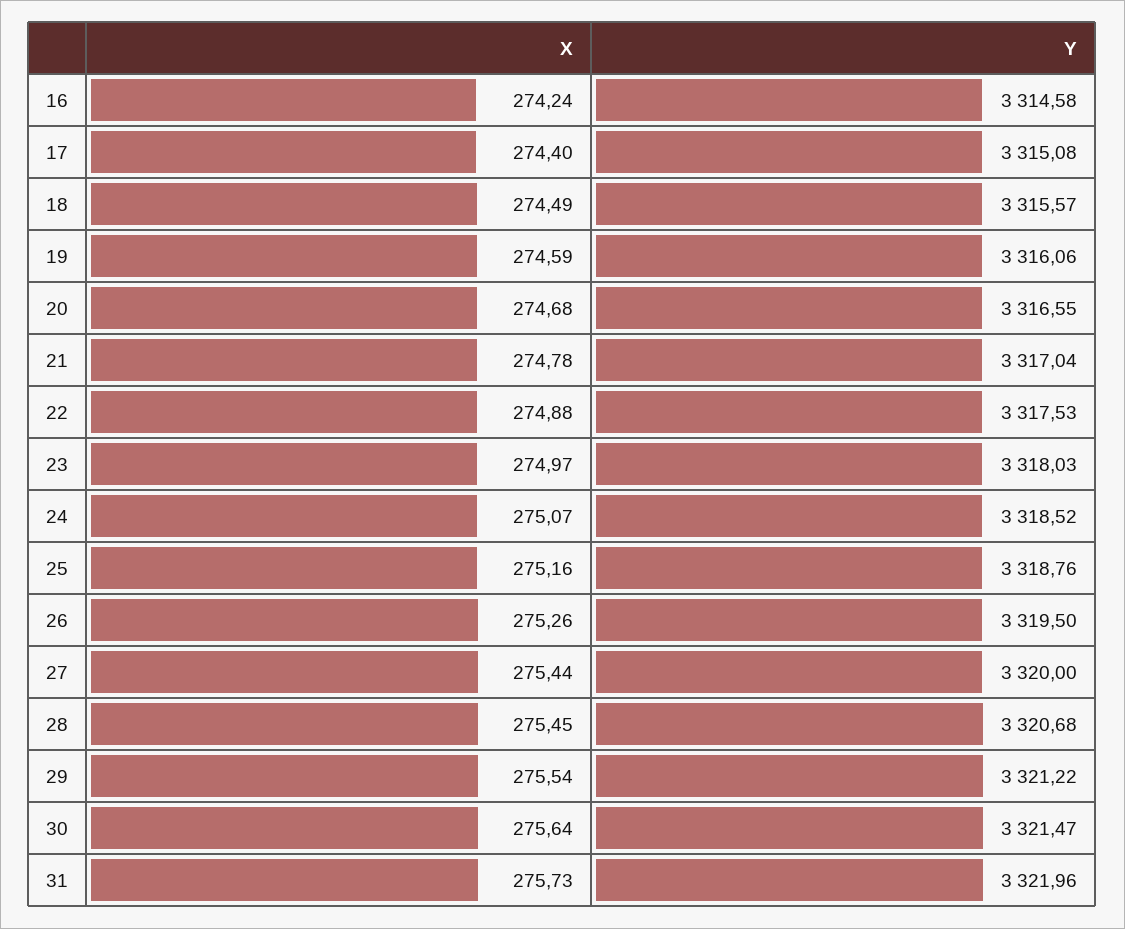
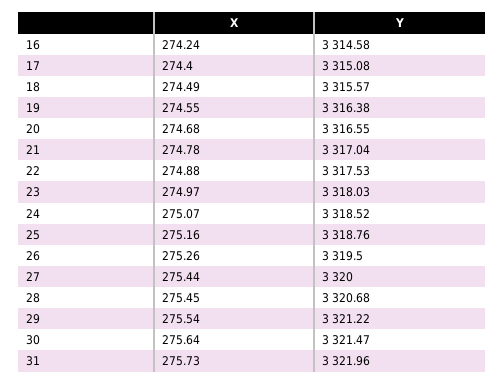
  {
    "X": {
      "16": 274.24,
      "17": 274.4,
      "18": 274.49,
-     "19": 274.59,
+     "19": 274.55,
      "20": 274.68,
      "21": 274.78,
      "22": 274.88,
      "23": 274.97,
      "24": 275.07,
      "25": 275.16,
      "26": 275.26,
      "27": 275.44,
      "28": 275.45,
      "29": 275.54,
      "30": 275.64,
      "31": 275.73
    },
    "Y": {
      "16": 3314.58,
      "17": 3315.08,
      "18": 3315.57,
-     "19": 3316.06,
+     "19": 3316.38,
      "20": 3316.55,
      "21": 3317.04,
      "22": 3317.53,
      "23": 3318.03,
      "24": 3318.52,
      "25": 3318.76,
      "26": 3319.5,
      "27": 3320,
      "28": 3320.68,
      "29": 3321.22,
      "30": 3321.47,
      "31": 3321.96
    }
  }

